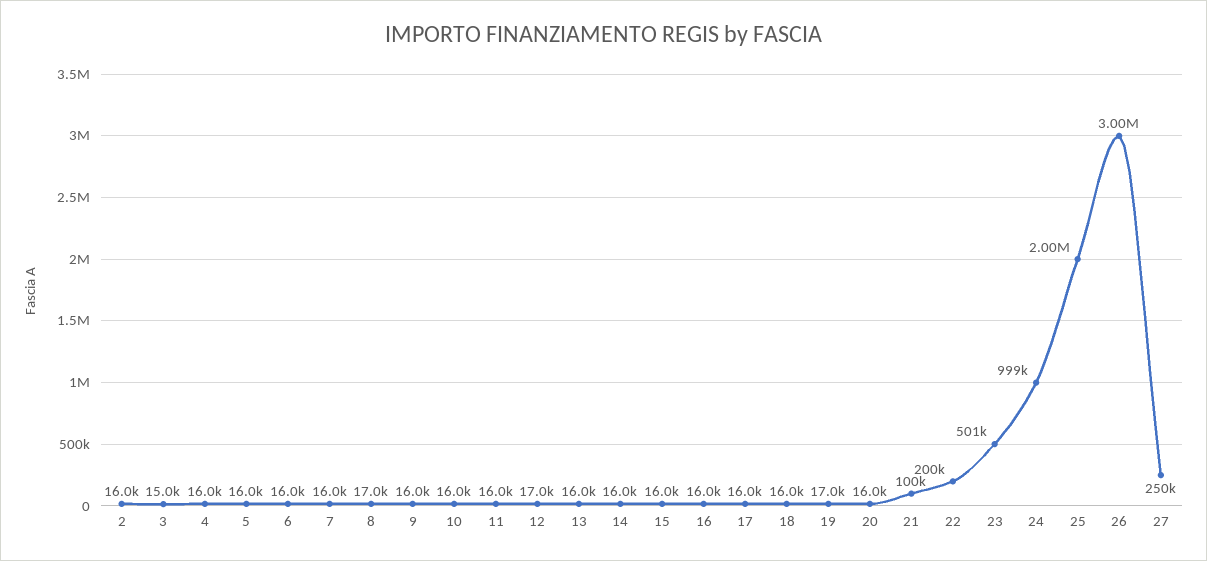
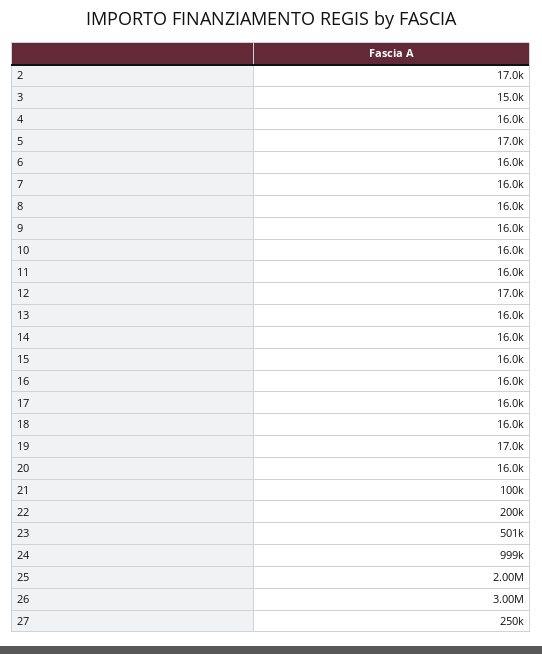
  {
-   "2": 16000,
+   "2": 17000,
    "3": 15000,
    "4": 16000,
-   "5": 16000,
+   "5": 17000,
    "6": 16000,
    "7": 16000,
-   "8": 17000,
+   "8": 16000,
    "9": 16000,
    "10": 16000,
    "11": 16000,
    "12": 17000,
    "13": 16000,
    "14": 16000,
    "15": 16000,
    "16": 16000,
    "17": 16000,
    "18": 16000,
    "19": 17000,
    "20": 16000,
    "21": 100000,
    "22": 200000,
    "23": 501000,
    "24": 999000,
    "25": 2000000,
    "26": 3000000,
    "27": 250000
  }

